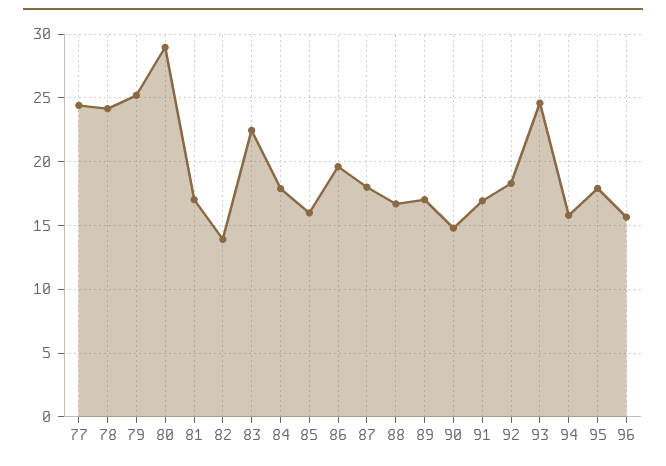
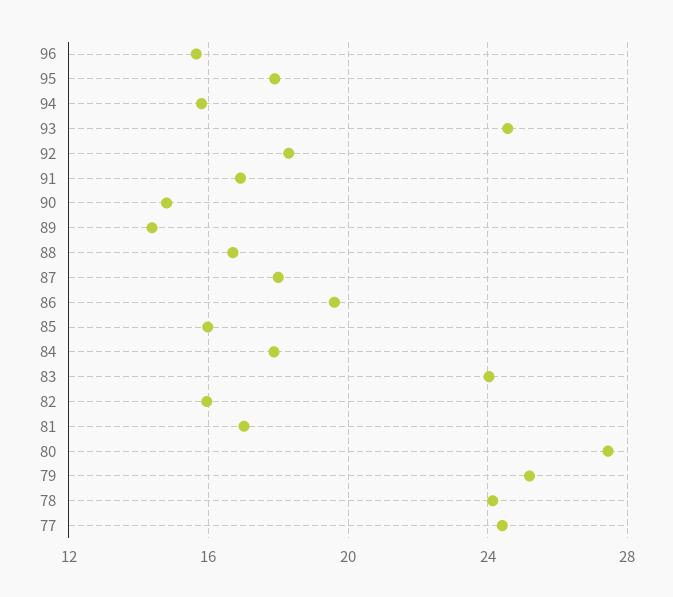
  {
    "77": 24.5,
    "78": 24,
    "79": 25,
-   "80": 29,
+   "80": 27.5,
    "81": 17,
-   "82": 14,
+   "82": 16,
-   "83": 22.5,
+   "83": 24,
    "84": 18,
    "85": 16,
    "86": 19.5,
    "87": 18,
    "88": 16.5,
-   "89": 17,
+   "89": 14.5,
    "90": 15,
    "91": 17,
    "92": 18.5,
    "93": 24.5,
    "94": 16,
    "95": 18,
    "96": 15.5
  }

